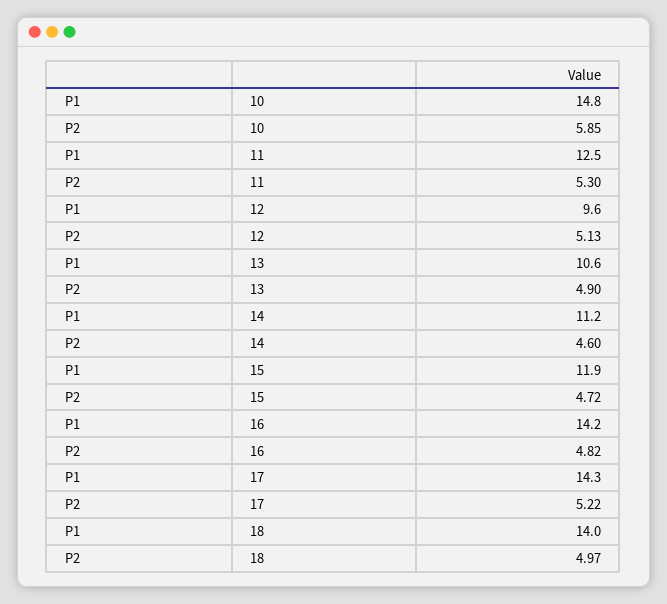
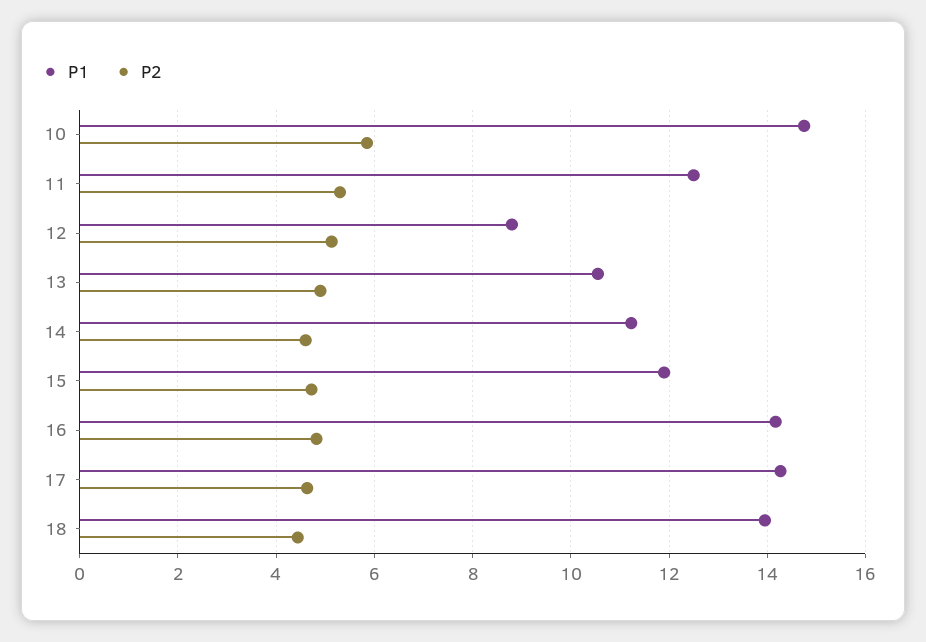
  {
    "P1": {
      "10": 14.8,
      "11": 12.5,
-     "12": 9.6,
+     "12": 8.8,
      "13": 10.6,
      "14": 11.2,
      "15": 11.9,
      "16": 14.2,
      "17": 14.3,
      "18": 14
    },
    "P2": {
      "10": 5.85,
      "11": 5.3,
      "12": 5.13,
      "13": 4.9,
      "14": 4.6,
      "15": 4.72,
      "16": 4.82,
-     "17": 5.22,
+     "17": 4.6,
-     "18": 4.97
+     "18": 4.4
    }
  }

